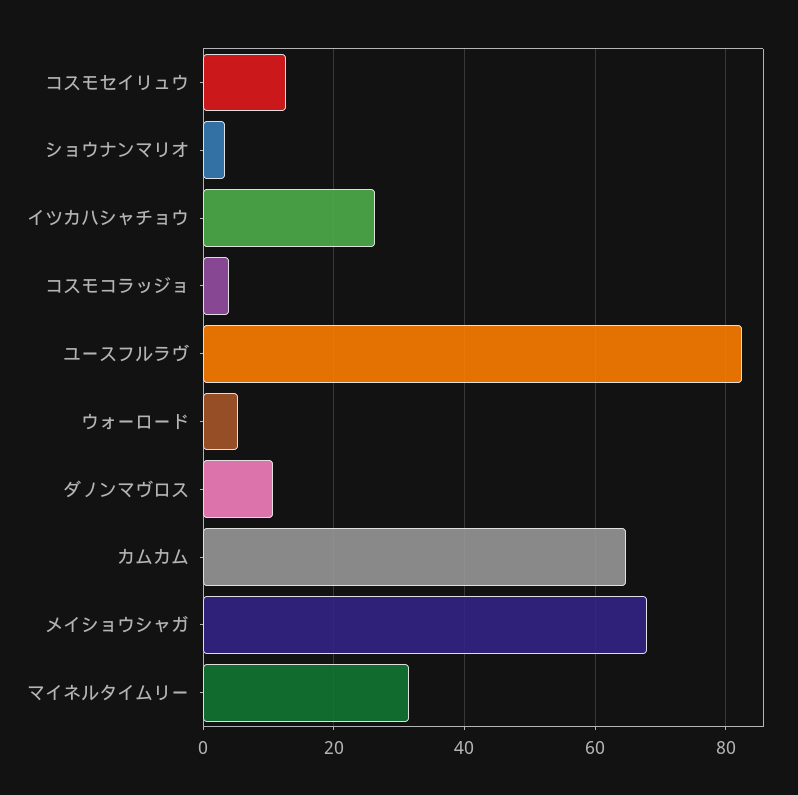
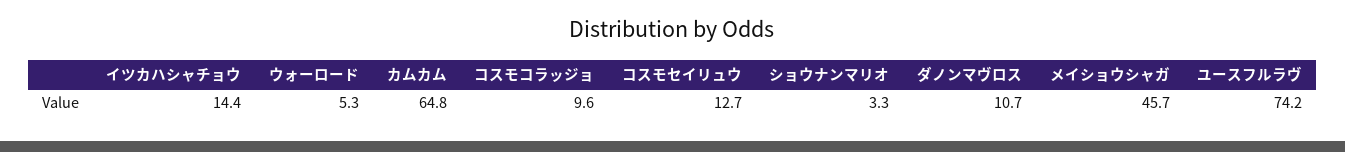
  {
    "コスモセイリュウ": 12.7,
    "ショウナンマリオ": 3.3,
-   "イツカハシャチョウ": 26,
+   "イツカハシャチョウ": 14.4,
-   "コスモコラッジョ": 4,
+   "コスモコラッジョ": 9.6,
-   "ユースフルラヴ": 82,
+   "ユースフルラヴ": 74.2,
    "ウォーロード": 5.3,
    "ダノンマヴロス": 10.7,
    "カムカム": 64.8,
-   "メイショウシャガ": 68,
+   "メイショウシャガ": 45.7
-   "マイネルタイムリー": 32
  }

